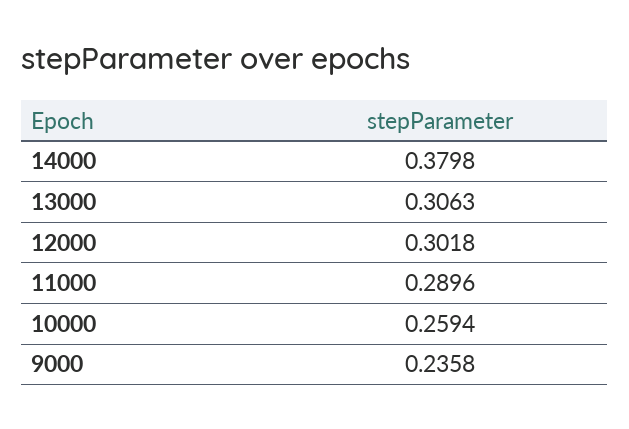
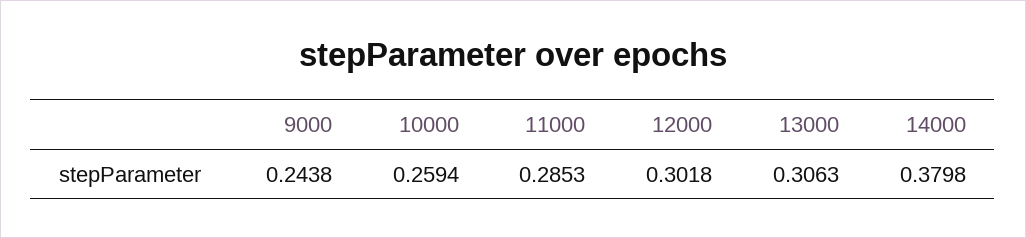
  {
    "14000": 0.3798,
    "13000": 0.3063,
    "12000": 0.3018,
-   "11000": 0.2896,
+   "11000": 0.2853,
    "10000": 0.2594,
-   "9000": 0.2358
+   "9000": 0.2438
  }

